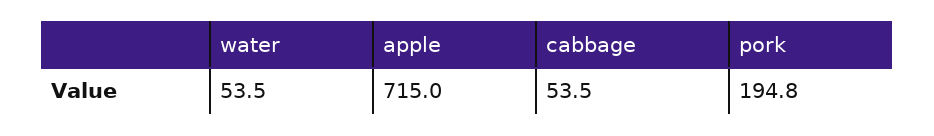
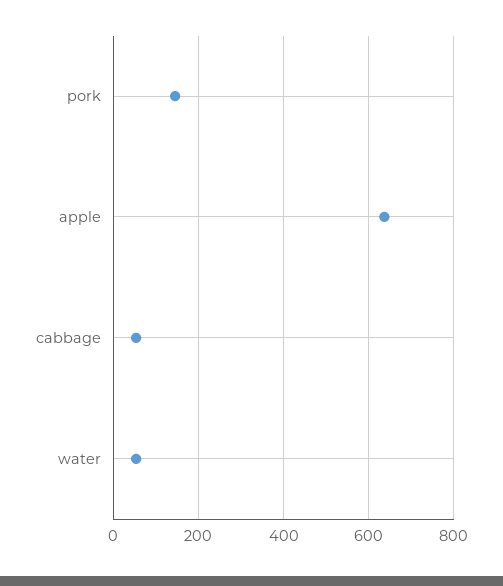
  {
    "water": 53.5,
-   "apple": 715,
+   "apple": 640,
    "cabbage": 53.5,
-   "pork": 194.8
+   "pork": 140
  }

